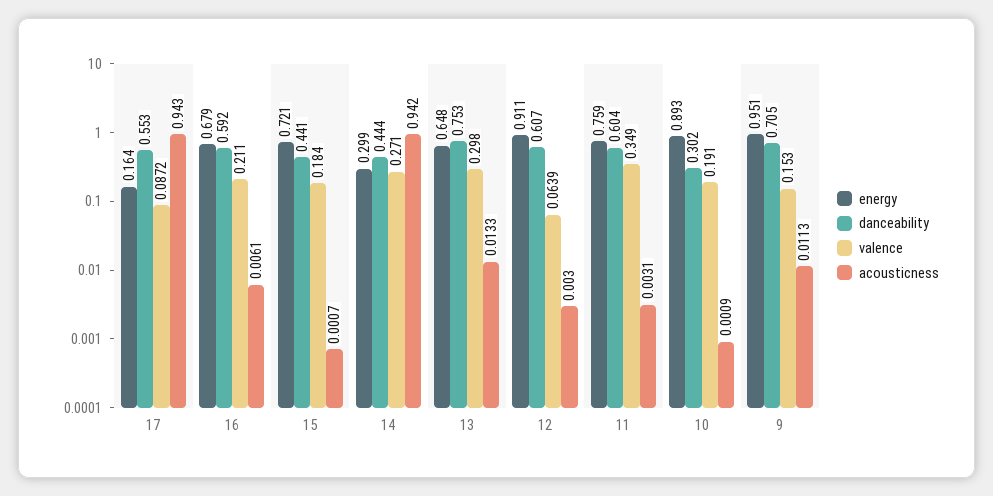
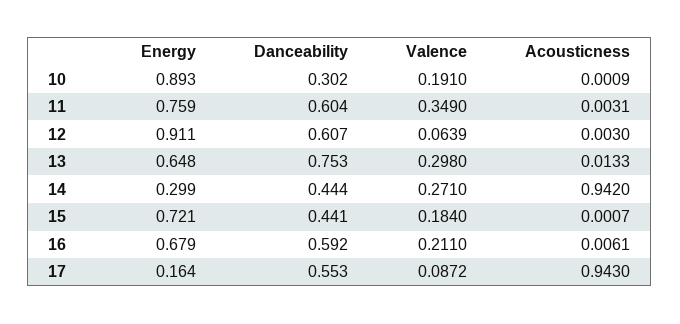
  {
    "energy": {
      "17": 0.164,
      "16": 0.679,
      "15": 0.721,
      "14": 0.299,
      "13": 0.648,
      "12": 0.911,
      "11": 0.759,
-     "10": 0.893,
+     "10": 0.893
-     "9": 0.951
    },
    "danceability": {
      "17": 0.553,
      "16": 0.592,
      "15": 0.441,
      "14": 0.444,
      "13": 0.753,
      "12": 0.607,
      "11": 0.604,
-     "10": 0.302,
+     "10": 0.302
-     "9": 0.705
    },
    "valence": {
      "17": 0.0872,
      "16": 0.211,
      "15": 0.184,
      "14": 0.271,
      "13": 0.298,
      "12": 0.0639,
      "11": 0.349,
-     "10": 0.191,
+     "10": 0.191
-     "9": 0.153
    },
    "acousticness": {
      "17": 0.943,
      "16": 0.0061,
      "15": 0.0007,
      "14": 0.942,
      "13": 0.0133,
      "12": 0.003,
      "11": 0.0031,
-     "10": 0.0009,
+     "10": 0.0009
-     "9": 0.0113
    }
  }

